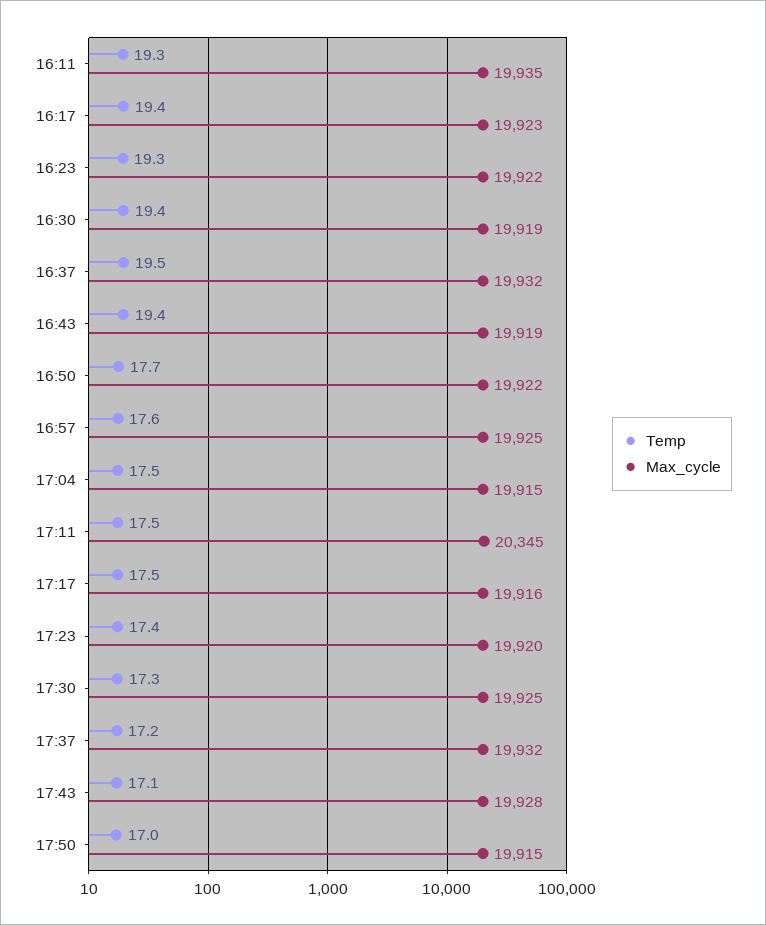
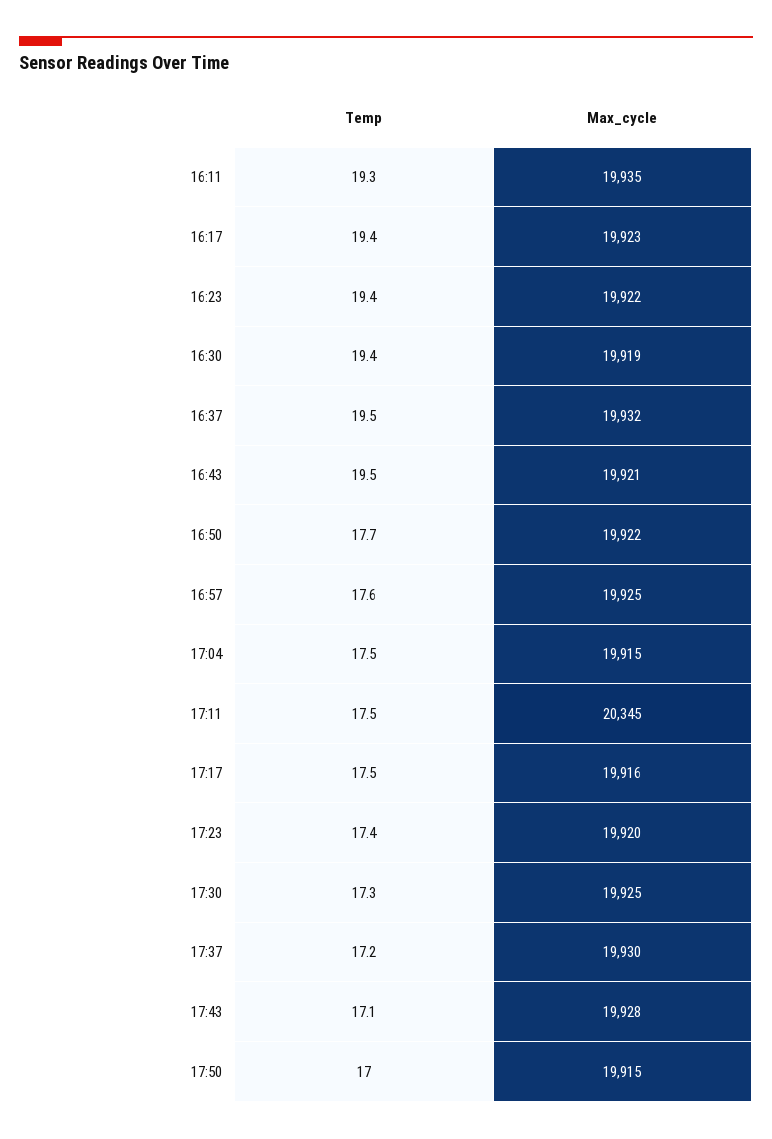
  {
    "Temp": {
      "16:11": 19.3,
      "16:17": 19.4,
-     "16:23": 19.3,
+     "16:23": 19.4,
      "16:30": 19.4,
      "16:37": 19.5,
-     "16:43": 19.4,
+     "16:43": 19.5,
      "16:50": 17.7,
      "16:57": 17.6,
      "17:04": 17.5,
      "17:11": 17.5,
      "17:17": 17.5,
      "17:23": 17.4,
      "17:30": 17.3,
      "17:37": 17.2,
      "17:43": 17.1,
      "17:50": 17
    },
    "Max_cycle": {
      "16:11": 19935,
      "16:17": 19923,
      "16:23": 19922,
      "16:30": 19919,
      "16:37": 19932,
-     "16:43": 19919,
+     "16:43": 19921,
      "16:50": 19922,
      "16:57": 19925,
      "17:04": 19915,
      "17:11": 20345,
      "17:17": 19916,
      "17:23": 19920,
      "17:30": 19925,
-     "17:37": 19932,
+     "17:37": 19930,
      "17:43": 19928,
      "17:50": 19915
    }
  }

